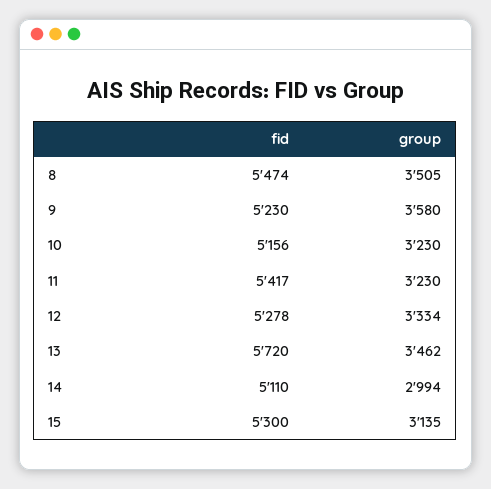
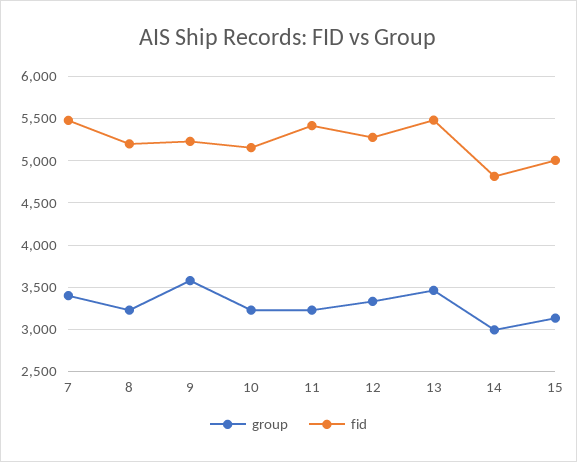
  {
    "fid": {
-     "8": 5474,
+     "8": 5200,
      "9": 5230,
      "10": 5156,
      "11": 5417,
      "12": 5278,
-     "13": 5720,
+     "13": 5500,
-     "14": 5110,
+     "14": 4800,
-     "15": 5300
+     "15": 5000,
+     "7": 5500
    },
    "group": {
-     "8": 3505,
+     "8": 3200,
      "9": 3580,
      "10": 3230,
      "11": 3230,
      "12": 3334,
      "13": 3462,
      "14": 2994,
-     "15": 3135
+     "15": 3135,
+     "7": 3400
    }
  }

